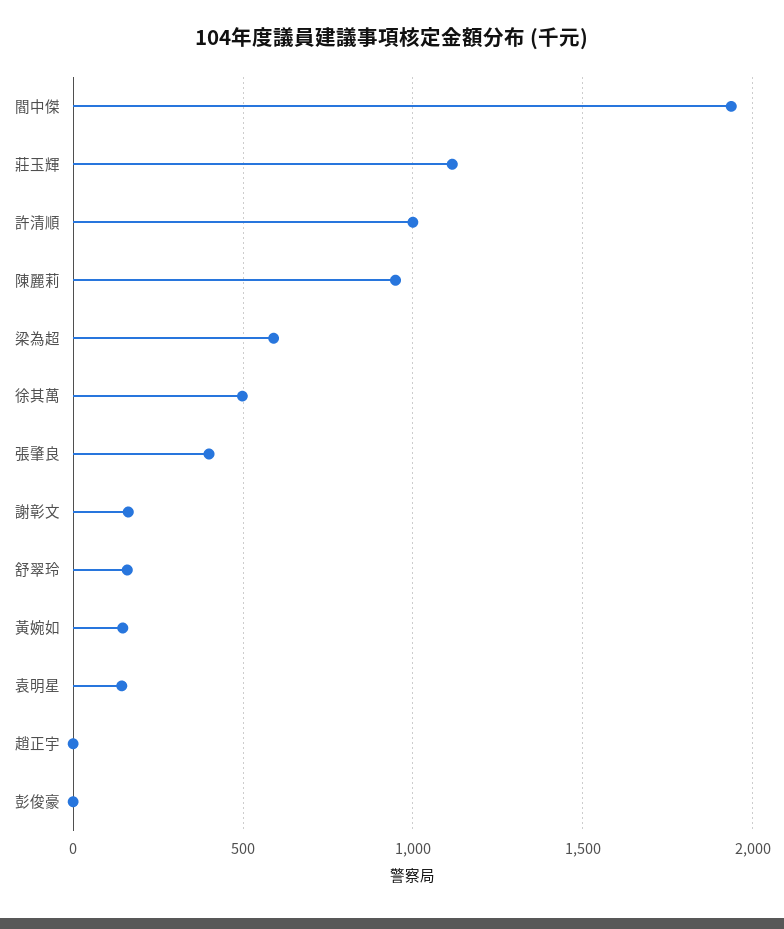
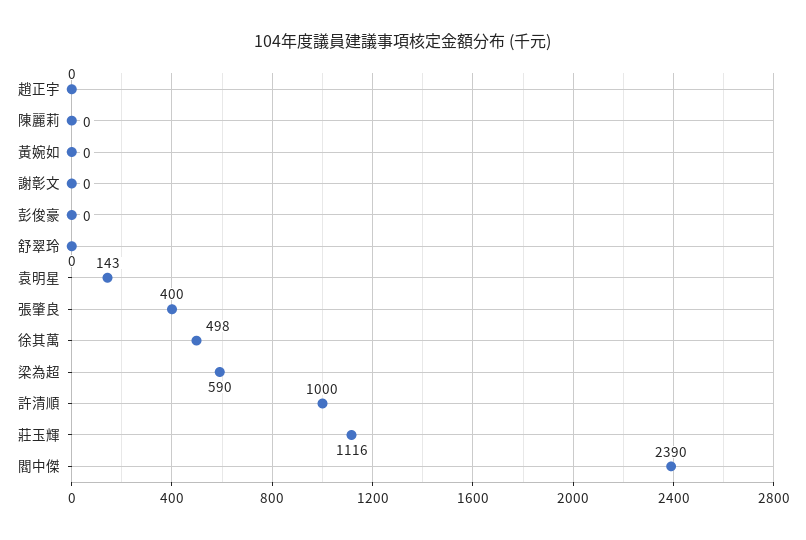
  {
-   "閻中傑": 1950,
+   "閻中傑": 2390,
    "莊玉輝": 1116,
    "許清順": 1000,
-   "陳麗莉": 950,
+   "陳麗莉": 0,
    "梁為超": 590,
    "徐其萬": 498,
    "張肇良": 400,
-   "謝彰文": 150,
+   "謝彰文": 0,
-   "舒翠玲": 150,
+   "舒翠玲": 0,
-   "黃婉如": 150,
+   "黃婉如": 0,
    "袁明星": 143,
    "趙正宇": 0,
    "彭俊豪": 0
  }

